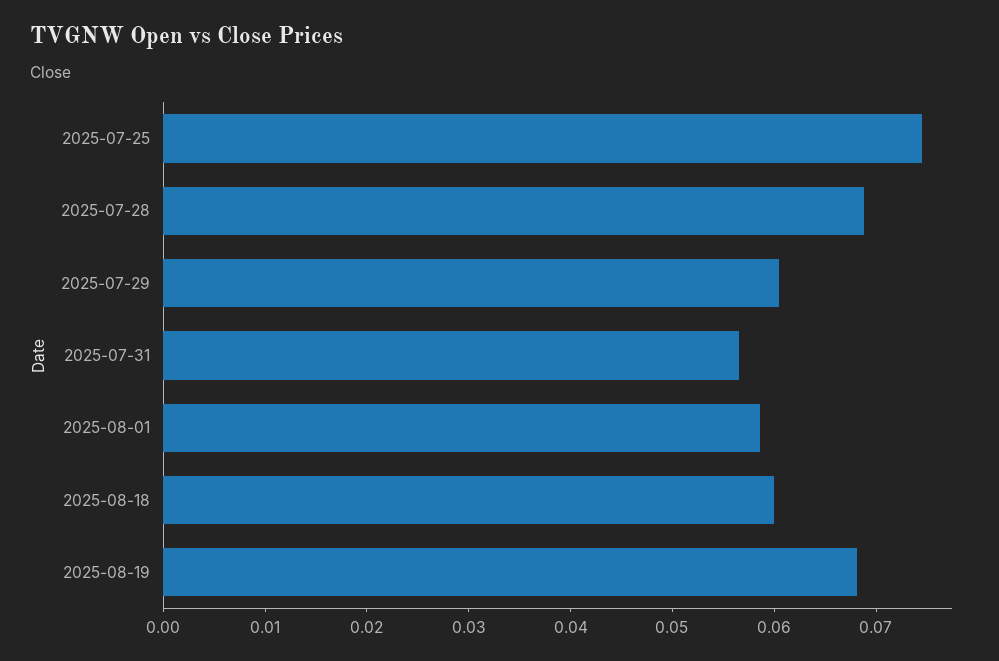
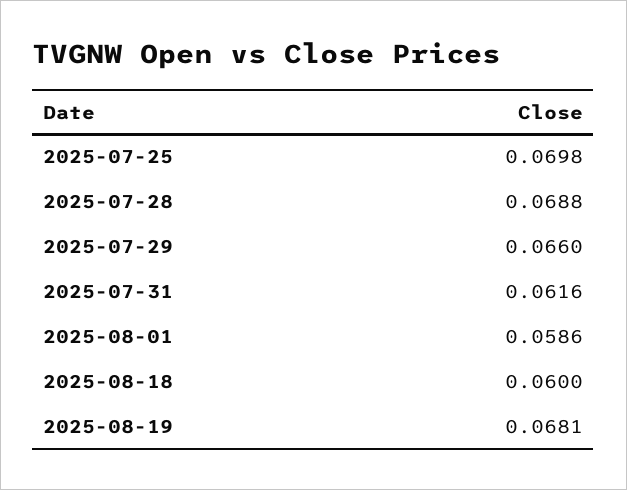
  {
-   "2025-07-25": 0.074,
+   "2025-07-25": 0.0698,
    "2025-07-28": 0.0688,
-   "2025-07-29": 0.06,
+   "2025-07-29": 0.066,
-   "2025-07-31": 0.056,
+   "2025-07-31": 0.0616,
    "2025-08-01": 0.0586,
    "2025-08-18": 0.06,
    "2025-08-19": 0.0681
  }

